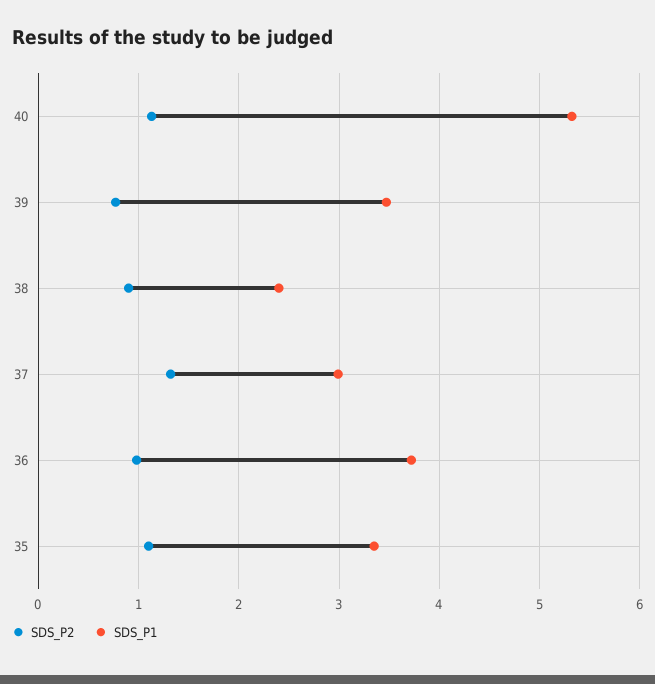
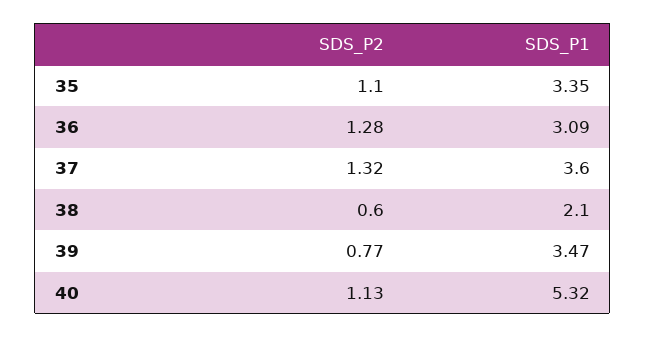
  {
    "SDS_P2": {
      "40": 1.13,
      "39": 0.77,
-     "38": 0.9,
+     "38": 0.6,
      "37": 1.32,
-     "36": 1,
+     "36": 1.28,
      "35": 1.1
    },
    "SDS_P1": {
      "40": 5.32,
      "39": 3.47,
-     "38": 2.4,
+     "38": 2.1,
-     "37": 3,
+     "37": 3.6,
-     "36": 3.7,
+     "36": 3.09,
      "35": 3.35
    }
  }

